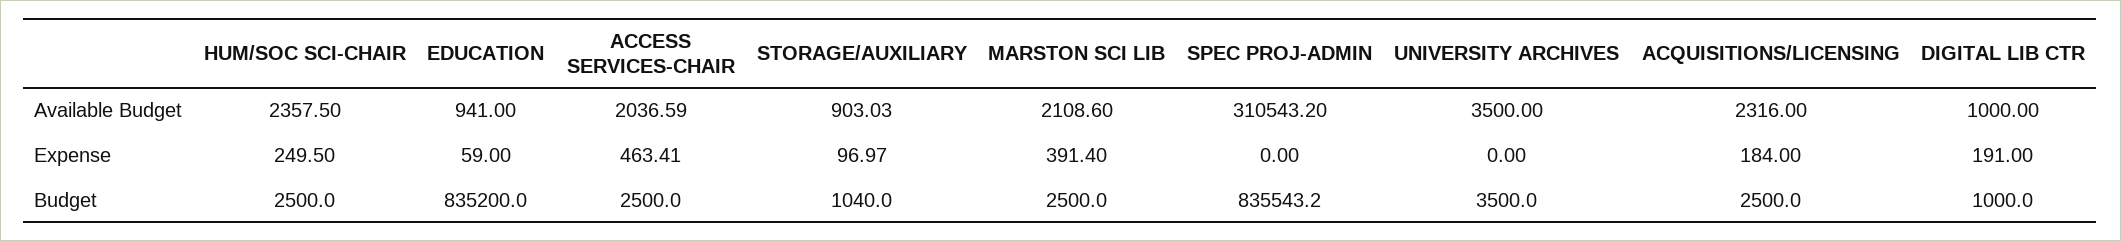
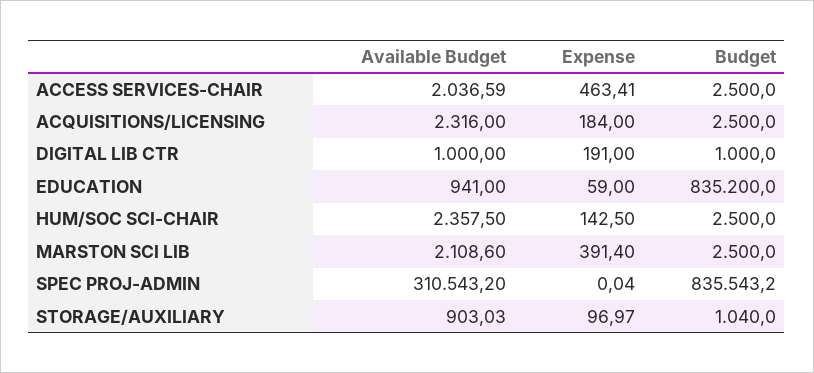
  {
    "HUM/SOC SCI-CHAIR": {
      "Available Budget": 2357.5,
-     "Expense": 249.5,
+     "Expense": 142.5,
      "Budget": 2500
    },
    "EDUCATION": {
      "Available Budget": 941,
      "Expense": 59,
      "Budget": 835200
    },
    "ACCESS SERVICES-CHAIR": {
      "Available Budget": 2036.59,
      "Expense": 463.41,
      "Budget": 2500
    },
    "STORAGE/AUXILIARY": {
      "Available Budget": 903.03,
      "Expense": 96.97,
      "Budget": 1040
    },
    "MARSTON SCI LIB": {
      "Available Budget": 2108.6,
      "Expense": 391.4,
      "Budget": 2500
    },
    "SPEC PROJ-ADMIN": {
      "Available Budget": 310543.2,
-     "Expense": 0,
+     "Expense": 0.04,
      "Budget": 835543.2
    },
-   "UNIVERSITY ARCHIVES": {
-     "Available Budget": 3500,
-     "Expense": 0,
-     "Budget": 3500
-   },
    "ACQUISITIONS/LICENSING": {
      "Available Budget": 2316,
      "Expense": 184,
      "Budget": 2500
    },
    "DIGITAL LIB CTR": {
      "Available Budget": 1000,
      "Expense": 191,
      "Budget": 1000
    }
  }

